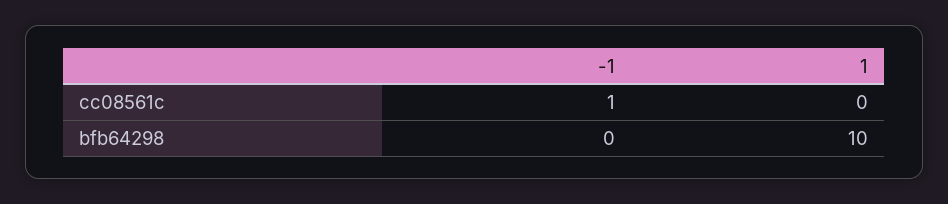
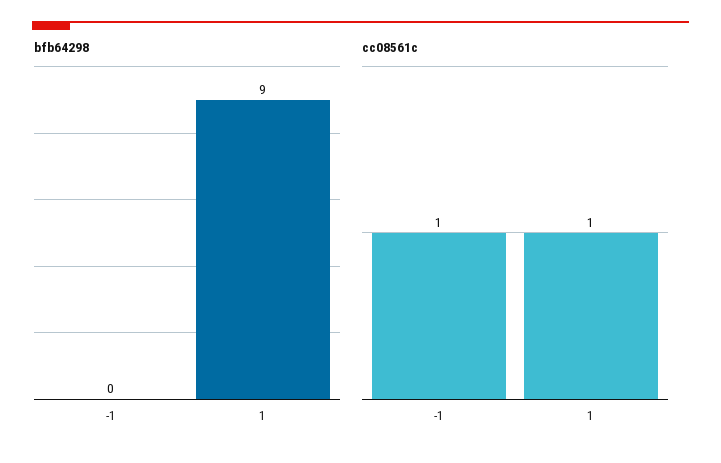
  {
    "cc08561c": {
      "-1": 1,
-     "1": 0
+     "1": 1
    },
    "bfb64298": {
      "-1": 0,
-     "1": 10
+     "1": 9
    }
  }

